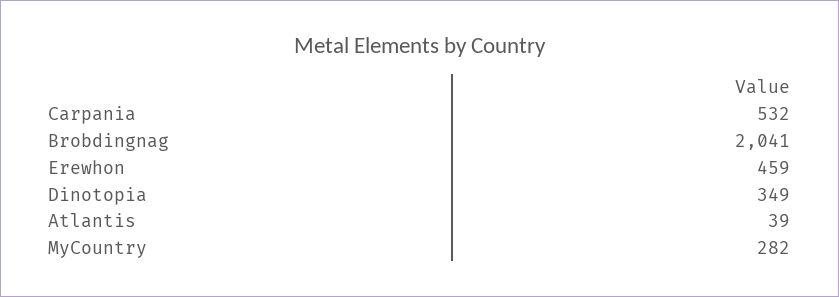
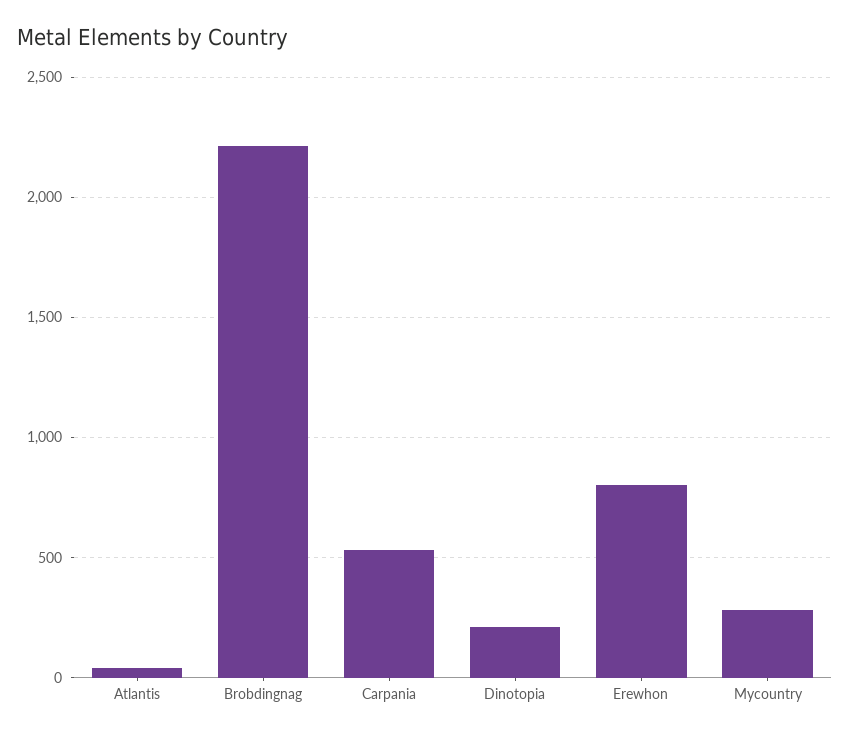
  {
    "Carpania": 532,
-   "Brobdingnag": 2041,
+   "Brobdingnag": 2200,
-   "Erewhon": 459,
+   "Erewhon": 800,
-   "Dinotopia": 349,
+   "Dinotopia": 200,
    "Atlantis": 39,
    "MyCountry": 282
  }

